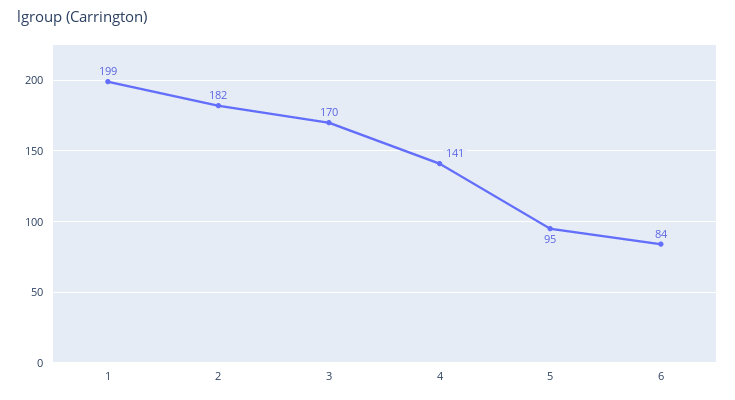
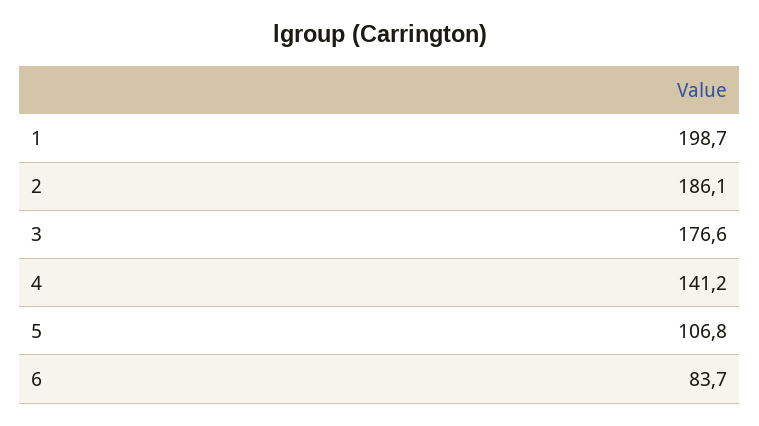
  {
    "1": 198.7,
-   "2": 182,
+   "2": 186.1,
-   "3": 170,
+   "3": 176.6,
    "4": 141.2,
-   "5": 95,
+   "5": 106.8,
    "6": 83.7
  }

